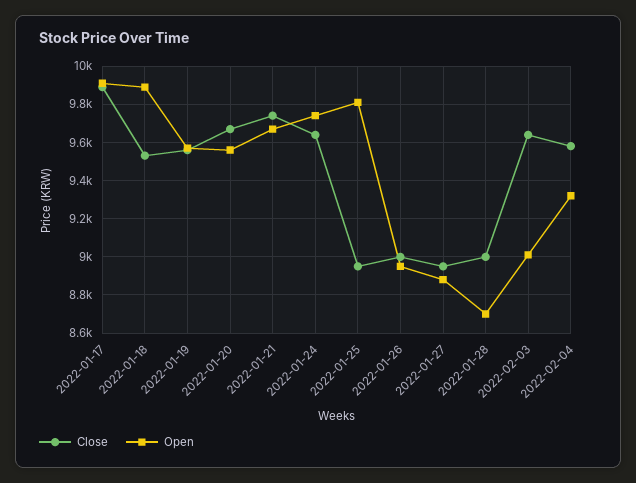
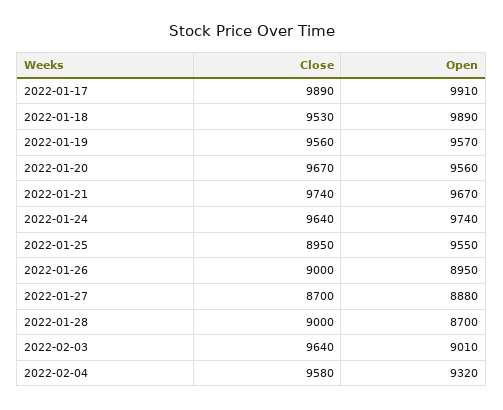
  {
    "Close": {
      "2022-01-17": 9890,
      "2022-01-18": 9530,
      "2022-01-19": 9560,
      "2022-01-20": 9670,
      "2022-01-21": 9740,
      "2022-01-24": 9640,
      "2022-01-25": 8950,
      "2022-01-26": 9000,
-     "2022-01-27": 8950,
+     "2022-01-27": 8700,
      "2022-01-28": 9000,
      "2022-02-03": 9640,
      "2022-02-04": 9580
    },
    "Open": {
      "2022-01-17": 9910,
      "2022-01-18": 9890,
      "2022-01-19": 9570,
      "2022-01-20": 9560,
      "2022-01-21": 9670,
      "2022-01-24": 9740,
-     "2022-01-25": 9800,
+     "2022-01-25": 9550,
      "2022-01-26": 8950,
      "2022-01-27": 8880,
      "2022-01-28": 8700,
      "2022-02-03": 9010,
      "2022-02-04": 9320
    }
  }

